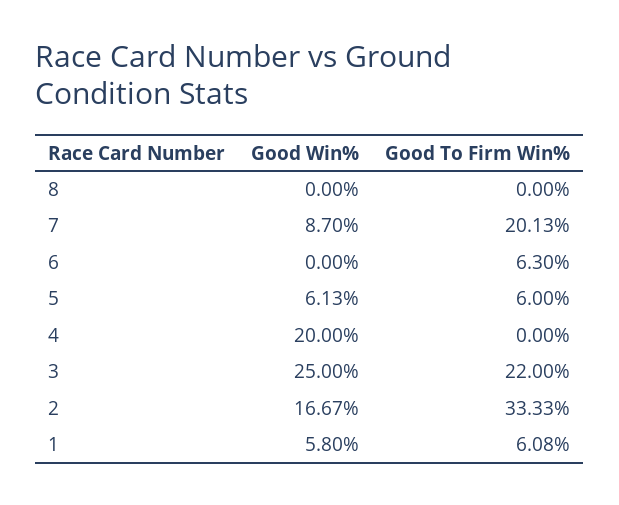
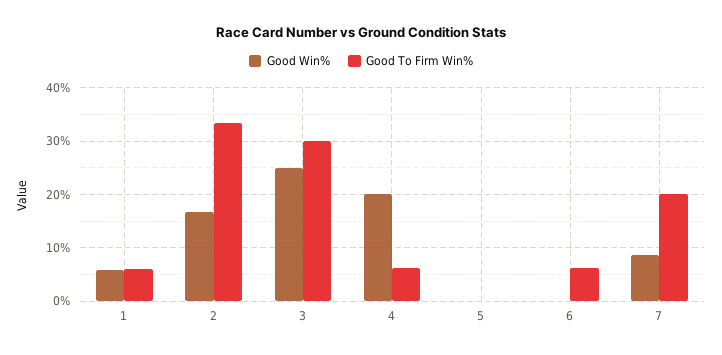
  {
    "Good Win%": {
-     "8": 0,
      "7": 8.7,
      "6": 0,
-     "5": 6.13,
+     "5": 0,
      "4": 20,
      "3": 25,
      "2": 16.67,
      "1": 5.8
    },
    "Good To Firm Win%": {
-     "8": 0,
      "7": 20.13,
      "6": 6.3,
-     "5": 6,
+     "5": 0,
-     "4": 0,
+     "4": 6,
-     "3": 22,
+     "3": 30,
      "2": 33.33,
      "1": 6.08
    }
  }

